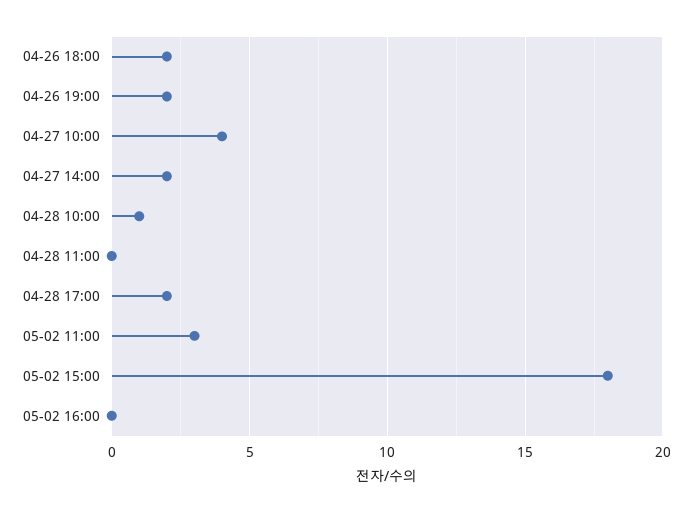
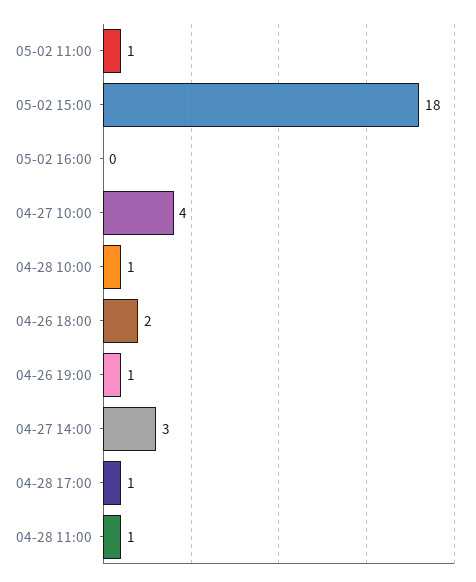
  {
    "04-26 18:00": 2,
-   "04-26 19:00": 2,
+   "04-26 19:00": 1,
    "04-27 10:00": 4,
-   "04-27 14:00": 2,
+   "04-27 14:00": 3,
    "04-28 10:00": 1,
-   "04-28 11:00": 0,
+   "04-28 11:00": 1,
-   "04-28 17:00": 2,
+   "04-28 17:00": 1,
-   "05-02 11:00": 3,
+   "05-02 11:00": 1,
    "05-02 15:00": 18,
    "05-02 16:00": 0
  }

